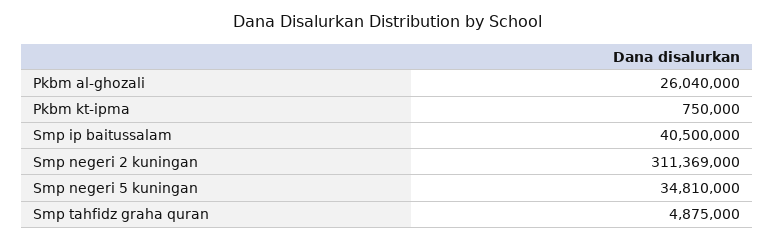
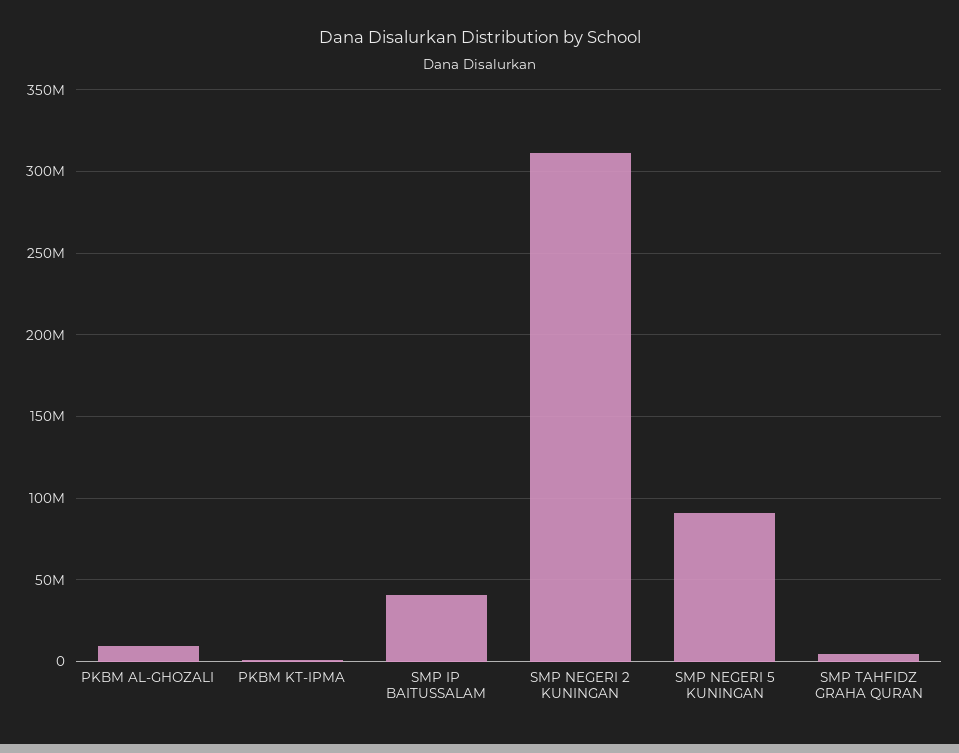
  {
-   "Pkbm al-ghozali": 26040000,
+   "Pkbm al-ghozali": 10000000,
    "Pkbm kt-ipma": 750000,
    "Smp ip baitussalam": 40500000,
    "Smp negeri 2 kuningan": 311369000,
-   "Smp negeri 5 kuningan": 34810000,
+   "Smp negeri 5 kuningan": 90000000,
    "Smp tahfidz graha quran": 4875000
  }

